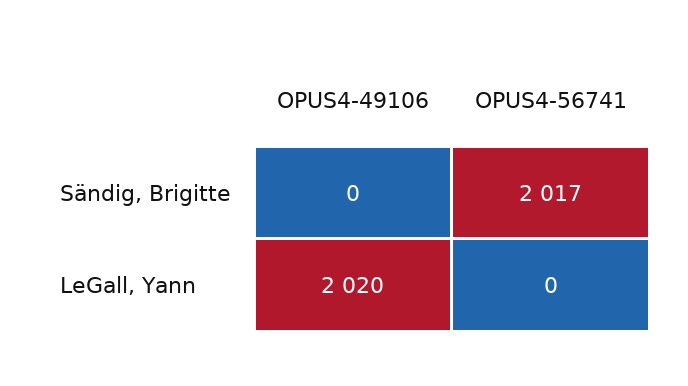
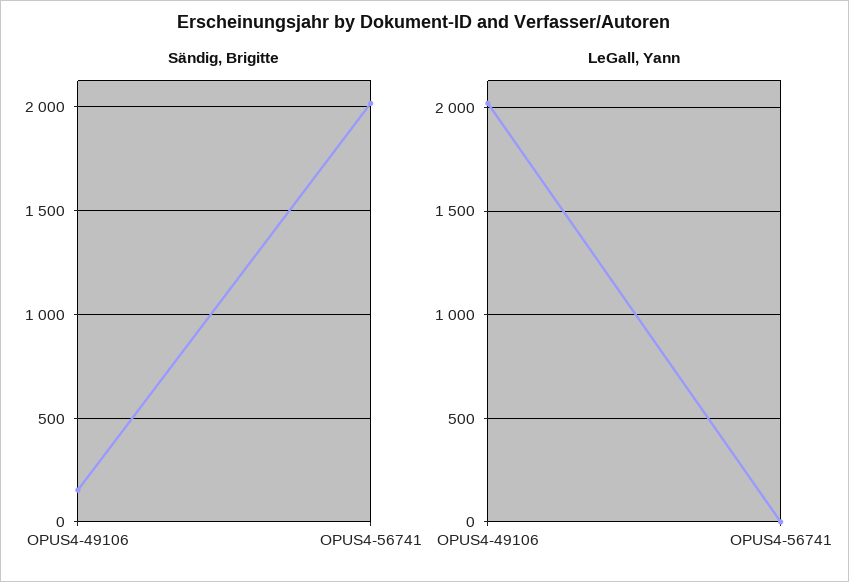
  {
    "Sändig, Brigitte": {
-     "OPUS4-49106": 0,
+     "OPUS4-49106": 150,
      "OPUS4-56741": 2017
    },
    "LeGall, Yann": {
      "OPUS4-49106": 2020,
      "OPUS4-56741": 0
    }
  }

